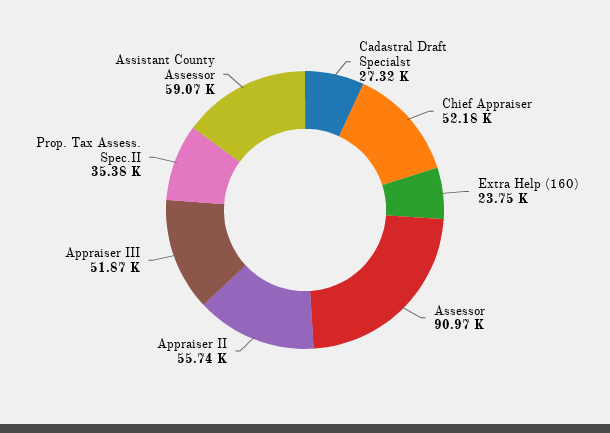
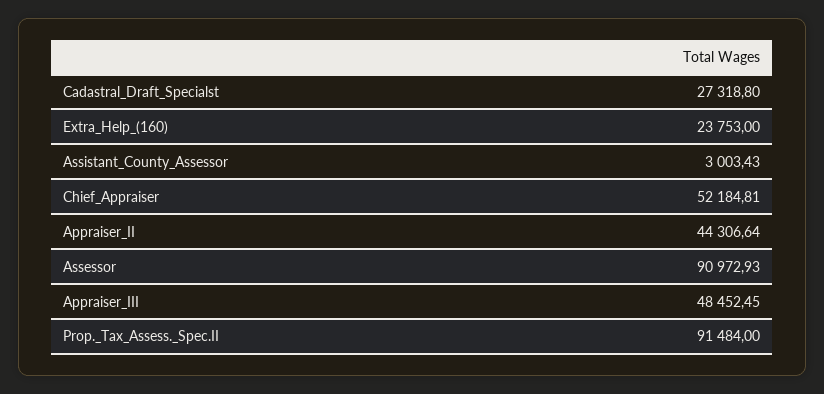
  {
    "Cadastral Draft Specialst": 27318.8,
    "Chief Appraiser": 52184.81,
    "Extra Help (160)": 23753,
    "Assessor": 90972.93,
-   "Appraiser II": 55740,
+   "Appraiser II": 44306.64,
-   "Appraiser III": 51870,
+   "Appraiser III": 48452.45,
-   "Prop. Tax Assess. Spec.II": 35380,
+   "Prop. Tax Assess. Spec.II": 91484,
-   "Assistant County Assessor": 59070
+   "Assistant County Assessor": 3003.43
  }

